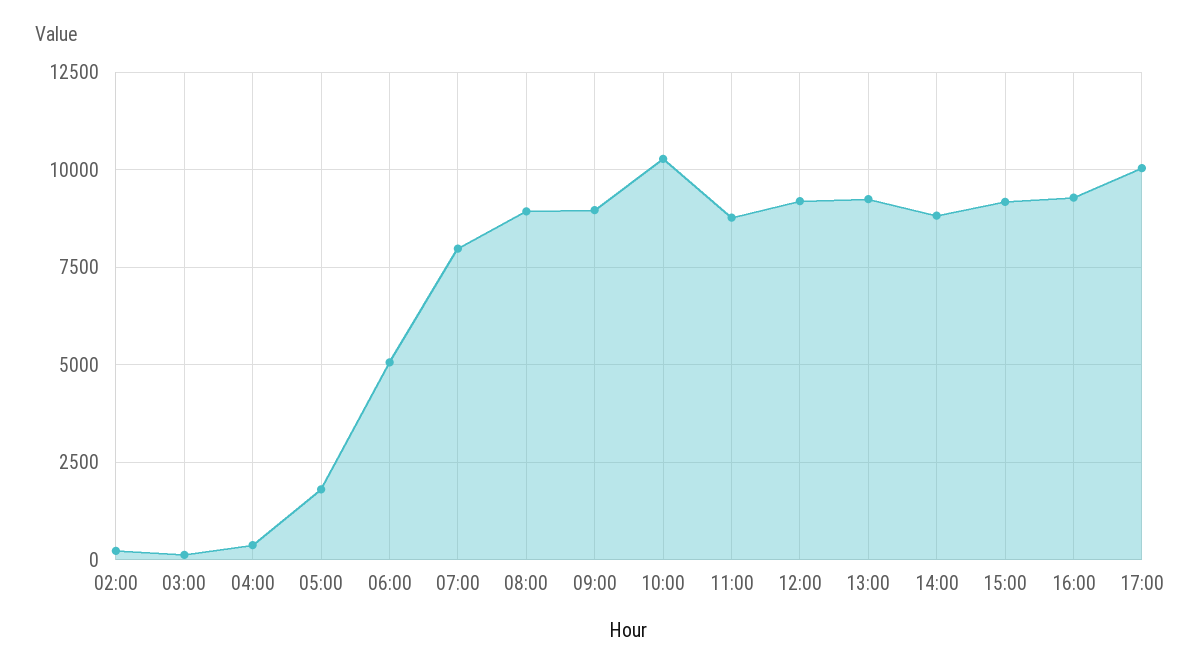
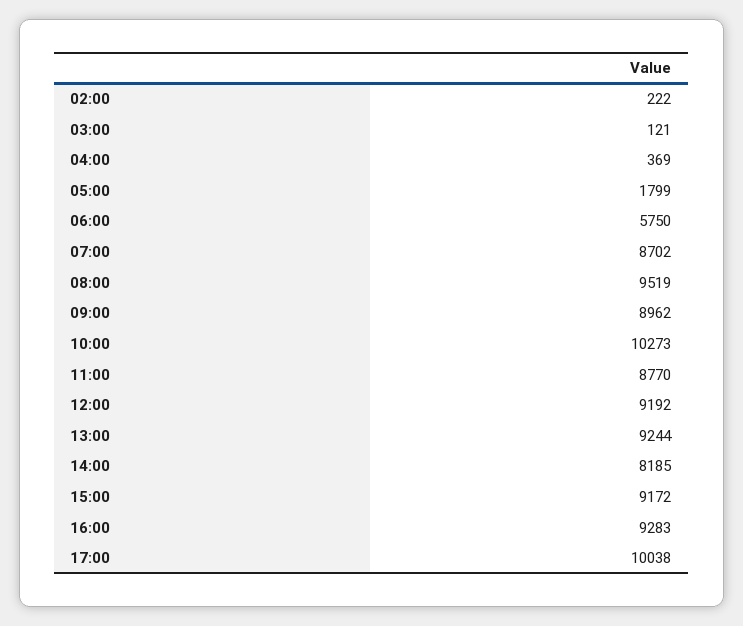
  {
    "02:00": 222,
    "03:00": 121,
    "04:00": 369,
    "05:00": 1799,
-   "06:00": 5000,
+   "06:00": 5750,
-   "07:00": 8000,
+   "07:00": 8702,
-   "08:00": 9000,
+   "08:00": 9519,
    "09:00": 8962,
    "10:00": 10273,
    "11:00": 8770,
    "12:00": 9192,
    "13:00": 9244,
-   "14:00": 8750,
+   "14:00": 8185,
    "15:00": 9172,
    "16:00": 9283,
    "17:00": 10038
  }

